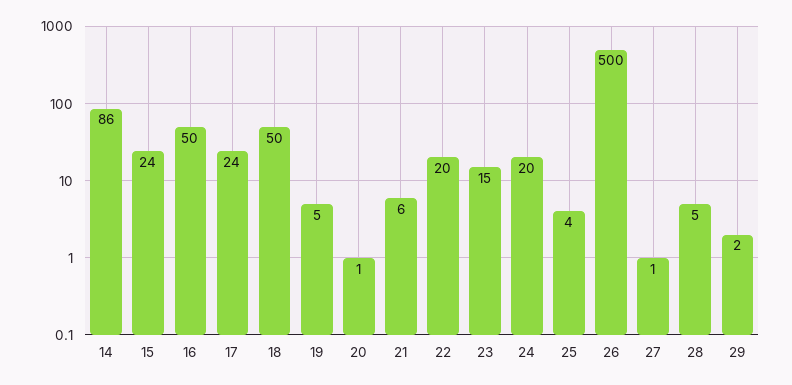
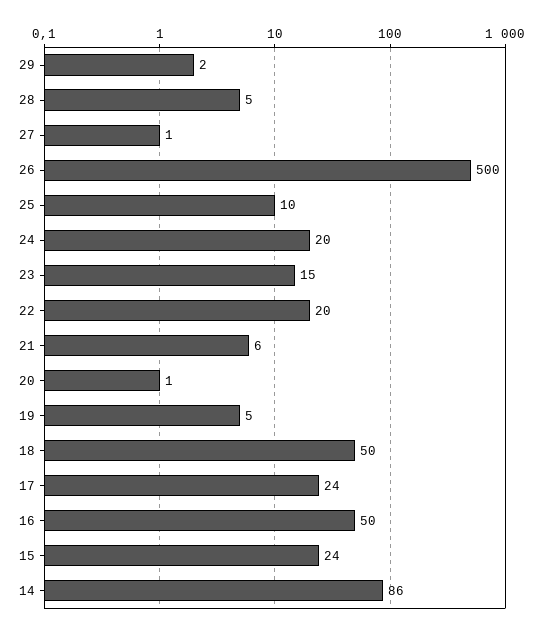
  {
    "14": 86,
    "15": 24,
    "16": 50,
    "17": 24,
    "18": 50,
    "19": 5,
    "20": 1,
    "21": 6,
    "22": 20,
    "23": 15,
    "24": 20,
-   "25": 4,
+   "25": 10,
    "26": 500,
    "27": 1,
    "28": 5,
    "29": 2
  }

